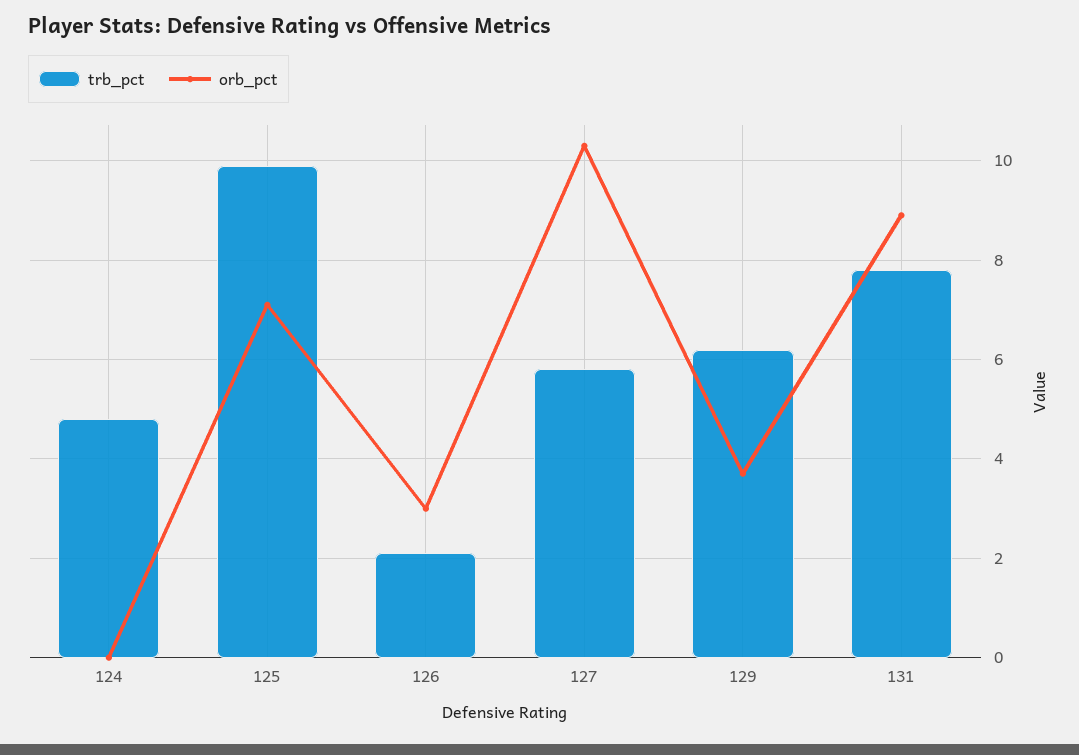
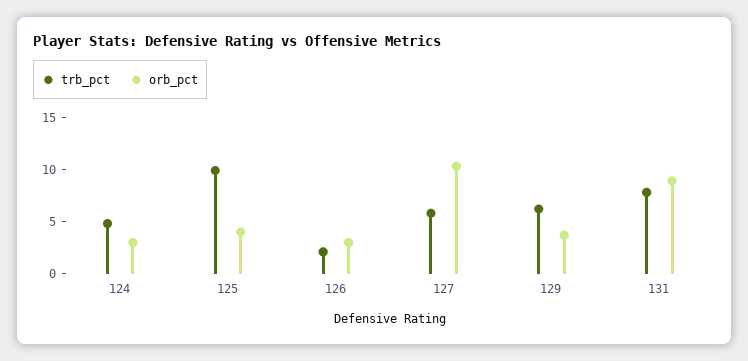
  {
    "trb_pct": {
      "124": 5,
      "125": 10,
      "126": 2,
      "127": 6,
      "129": 6,
      "131": 8
    },
    "orb_pct": {
-     "124": 0,
+     "124": 3,
-     "125": 7,
+     "125": 4,
      "126": 3,
      "127": 10.5,
      "129": 3.5,
      "131": 9
    }
  }

